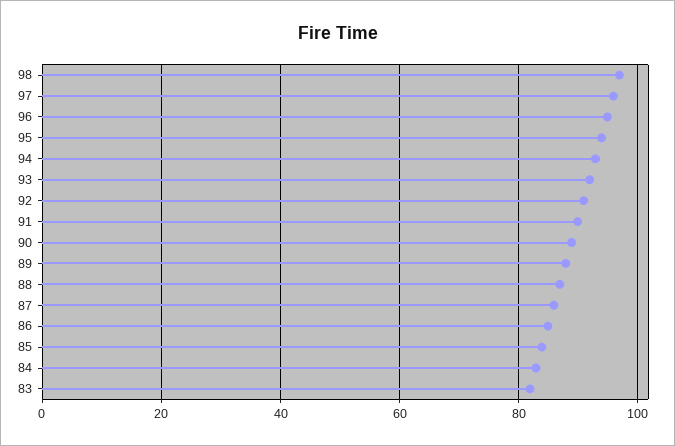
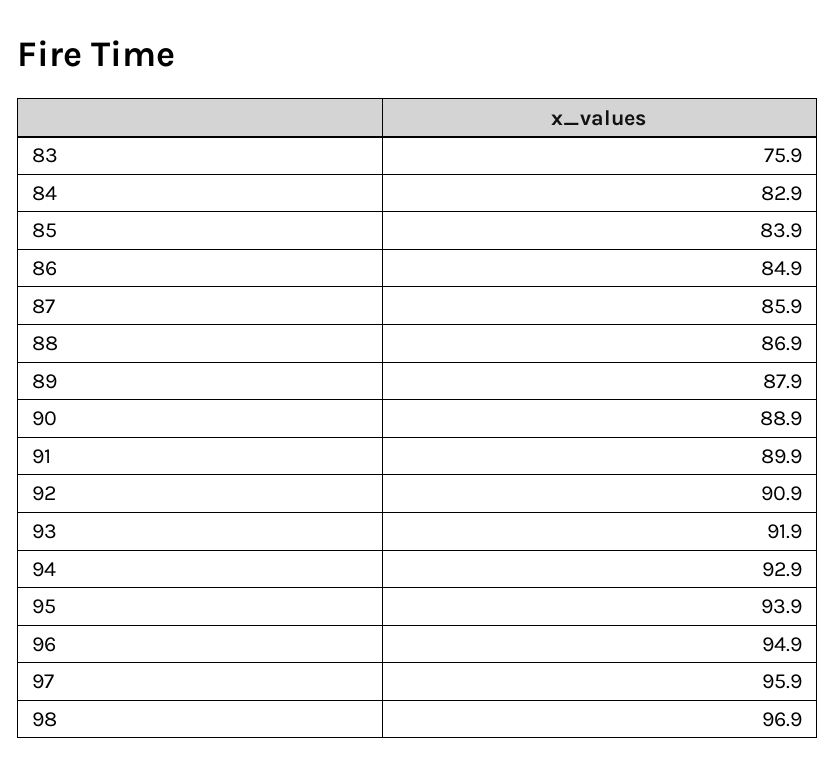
  {
    "98": 96.9,
    "97": 95.9,
    "96": 94.9,
    "95": 93.9,
    "94": 92.9,
    "93": 91.9,
    "92": 90.9,
    "91": 89.9,
    "90": 88.9,
    "89": 87.9,
    "88": 86.9,
    "87": 85.9,
    "86": 84.9,
    "85": 83.9,
    "84": 82.9,
-   "83": 82
+   "83": 75.9
  }

